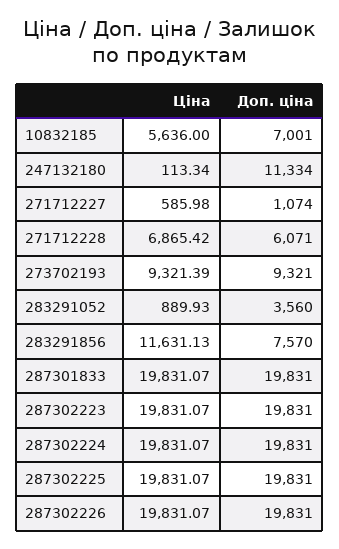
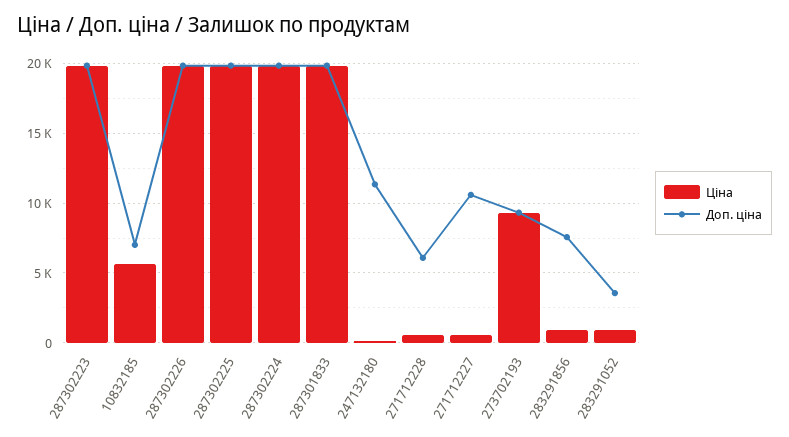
  {
    "Ціна": {
      "10832185": 5636,
      "247132180": 113.34,
      "271712227": 585.98,
-     "271712228": 6865.42,
+     "271712228": 500,
      "273702193": 9321.39,
      "283291052": 889.93,
-     "283291856": 11631.13,
+     "283291856": 1000,
      "287301833": 19831.07,
      "287302223": 19831.07,
      "287302224": 19831.07,
      "287302225": 19831.07,
      "287302226": 19831.07
    },
    "Доп. ціна": {
      "10832185": 7001,
      "247132180": 11334,
-     "271712227": 1074,
+     "271712227": 10500,
      "271712228": 6071,
      "273702193": 9321,
      "283291052": 3560,
      "283291856": 7570,
      "287301833": 19831,
      "287302223": 19831,
      "287302224": 19831,
      "287302225": 19831,
      "287302226": 19831
    }
  }

